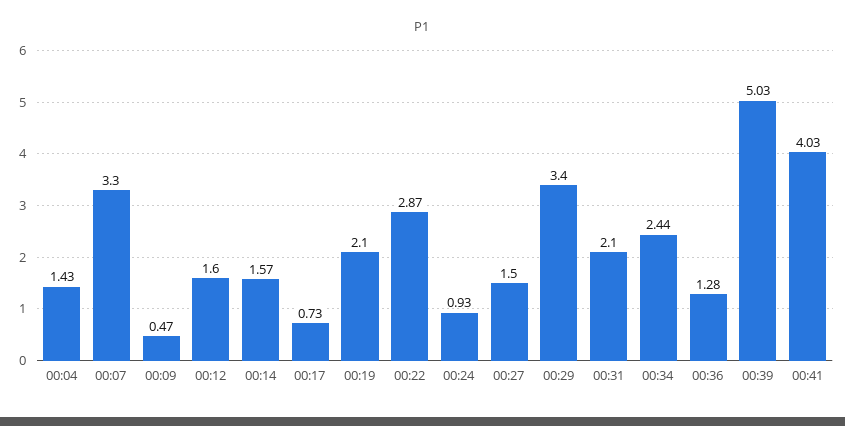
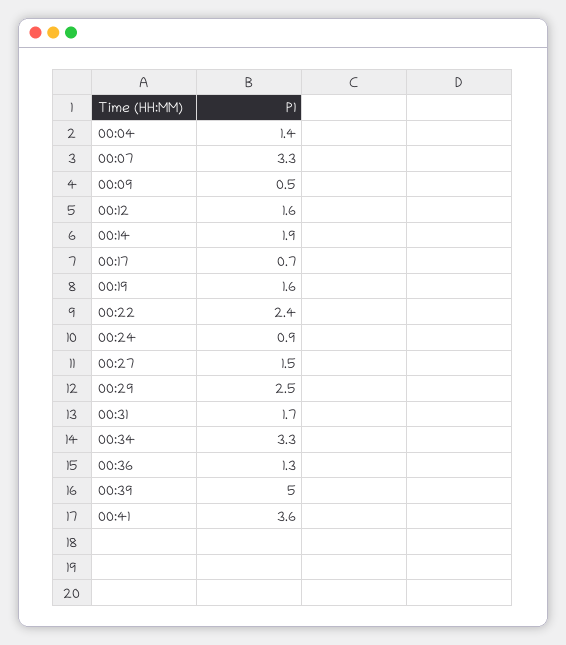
  {
    "00:04": 1.43,
    "00:07": 3.3,
    "00:09": 0.47,
    "00:12": 1.6,
-   "00:14": 1.57,
+   "00:14": 1.9,
    "00:17": 0.73,
-   "00:19": 2.1,
+   "00:19": 1.6,
-   "00:22": 2.87,
+   "00:22": 2.4,
    "00:24": 0.93,
    "00:27": 1.5,
-   "00:29": 3.4,
+   "00:29": 2.5,
-   "00:31": 2.1,
+   "00:31": 1.7,
-   "00:34": 2.44,
+   "00:34": 3.3,
    "00:36": 1.28,
    "00:39": 5.03,
-   "00:41": 4.03
+   "00:41": 3.6
  }

